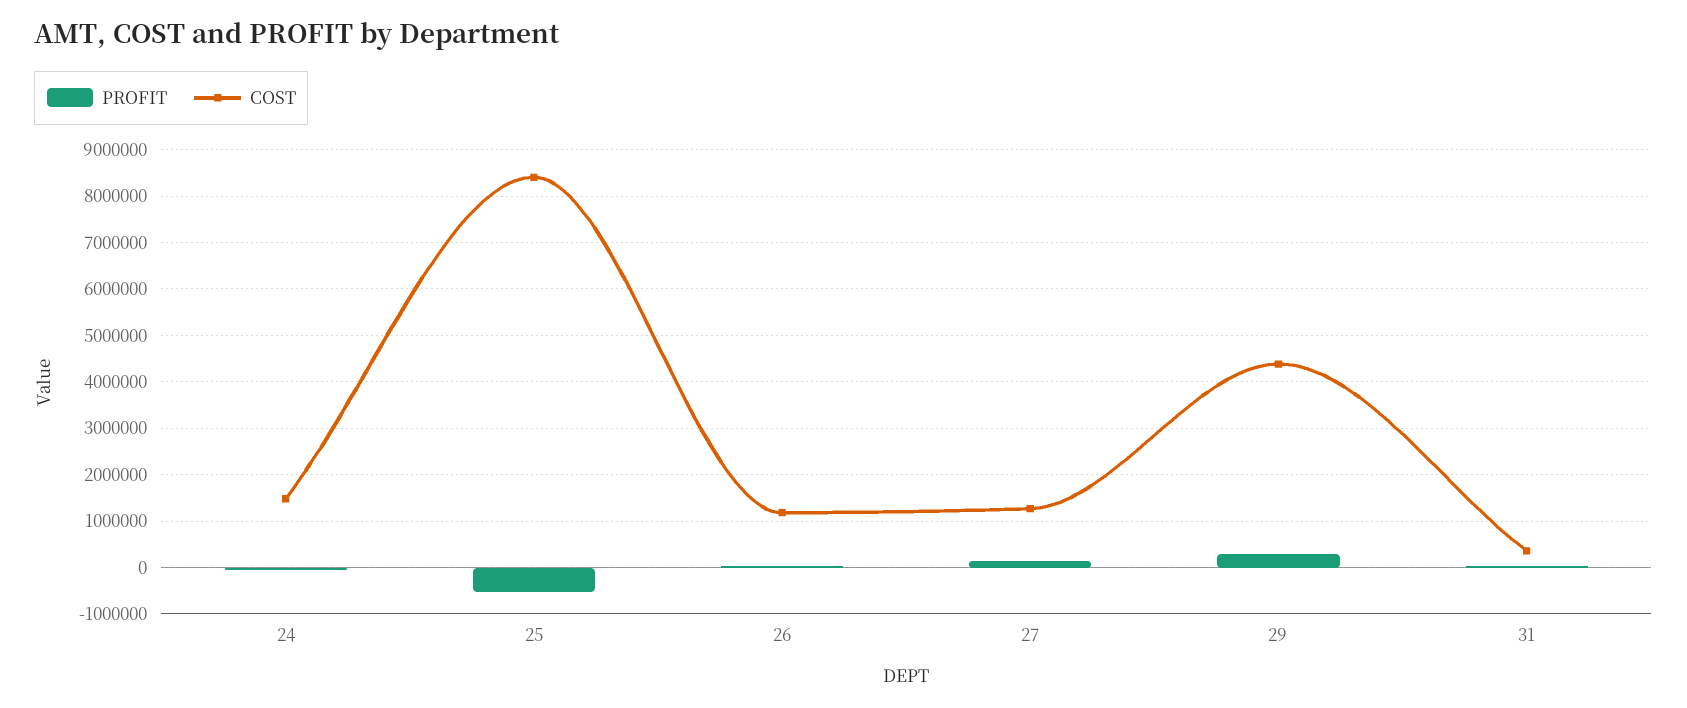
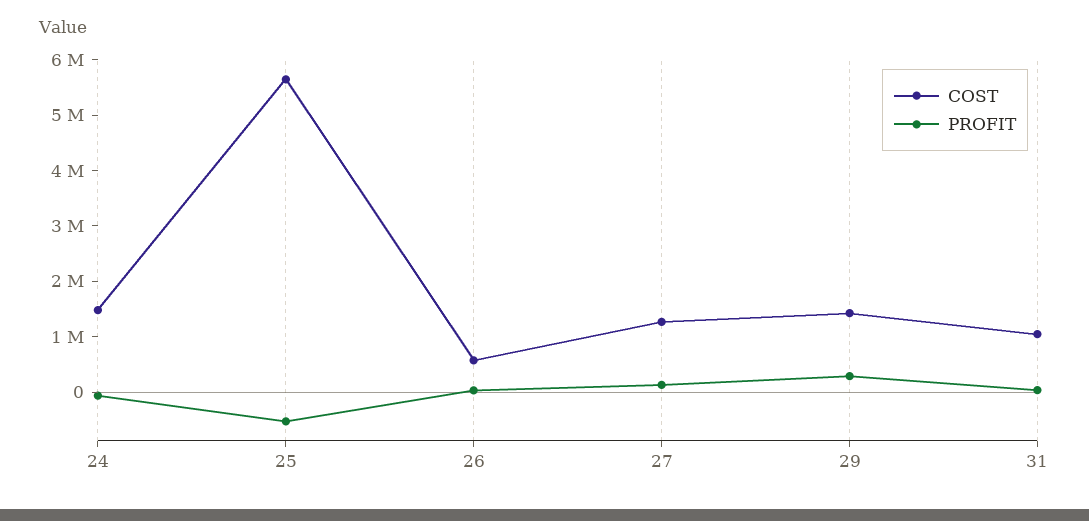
  {
    "PROFIT": {
      "24": 0,
      "25": -600000,
      "26": 0,
      "27": 200000,
      "29": 200000,
      "31": 0
    },
    "COST": {
      "24": 1400000,
-     "25": 8400000,
+     "25": 5600000,
-     "26": 1200000,
+     "26": 600000,
      "27": 1200000,
-     "29": 4400000,
+     "29": 1400000,
-     "31": 400000
+     "31": 1000000
    }
  }

